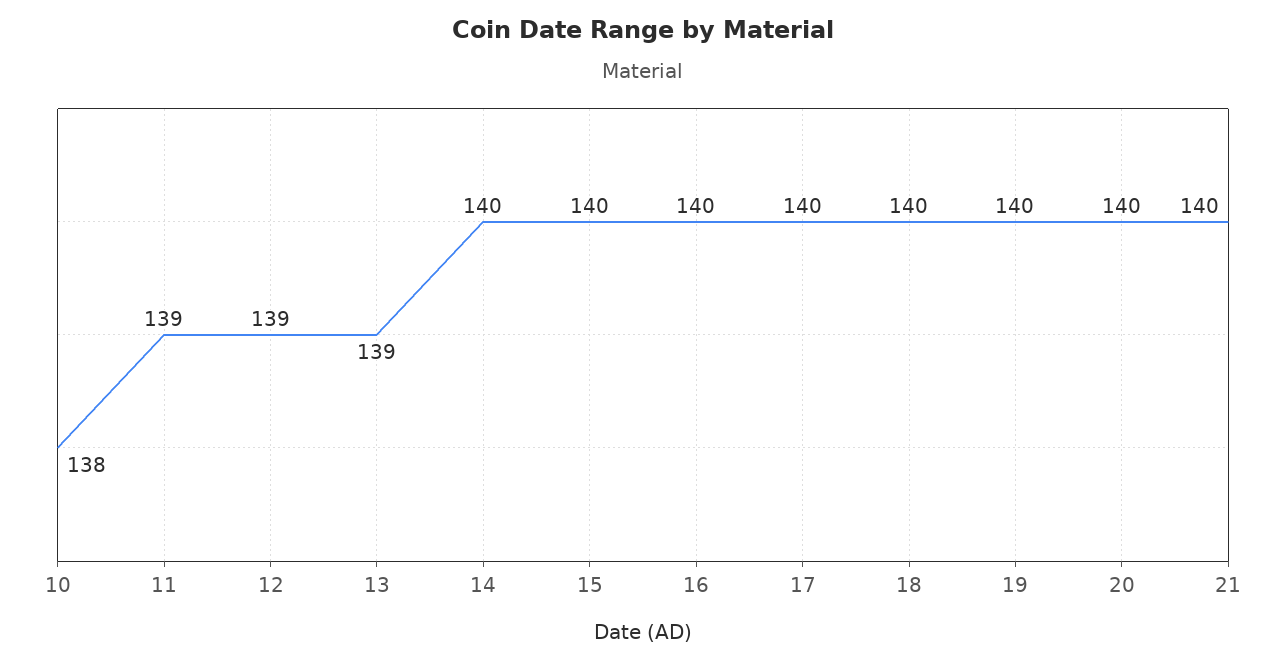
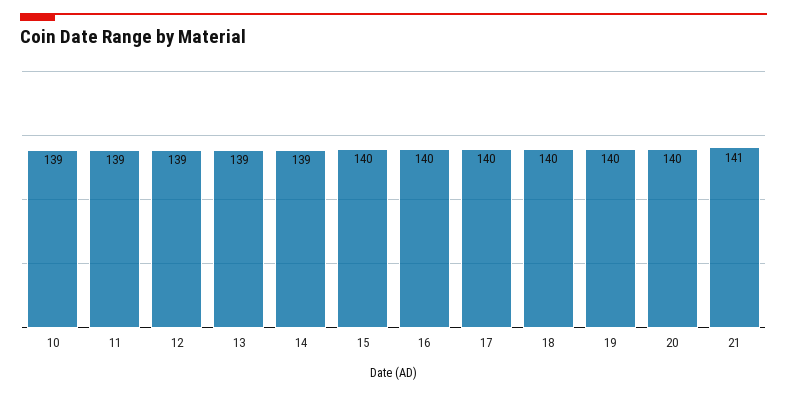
  {
-   "10": 138,
+   "10": 139,
    "11": 139,
    "12": 139,
    "13": 139,
-   "14": 140,
+   "14": 139,
    "15": 140,
    "16": 140,
    "17": 140,
    "18": 140,
    "19": 140,
    "20": 140,
-   "21": 140
+   "21": 141
  }

